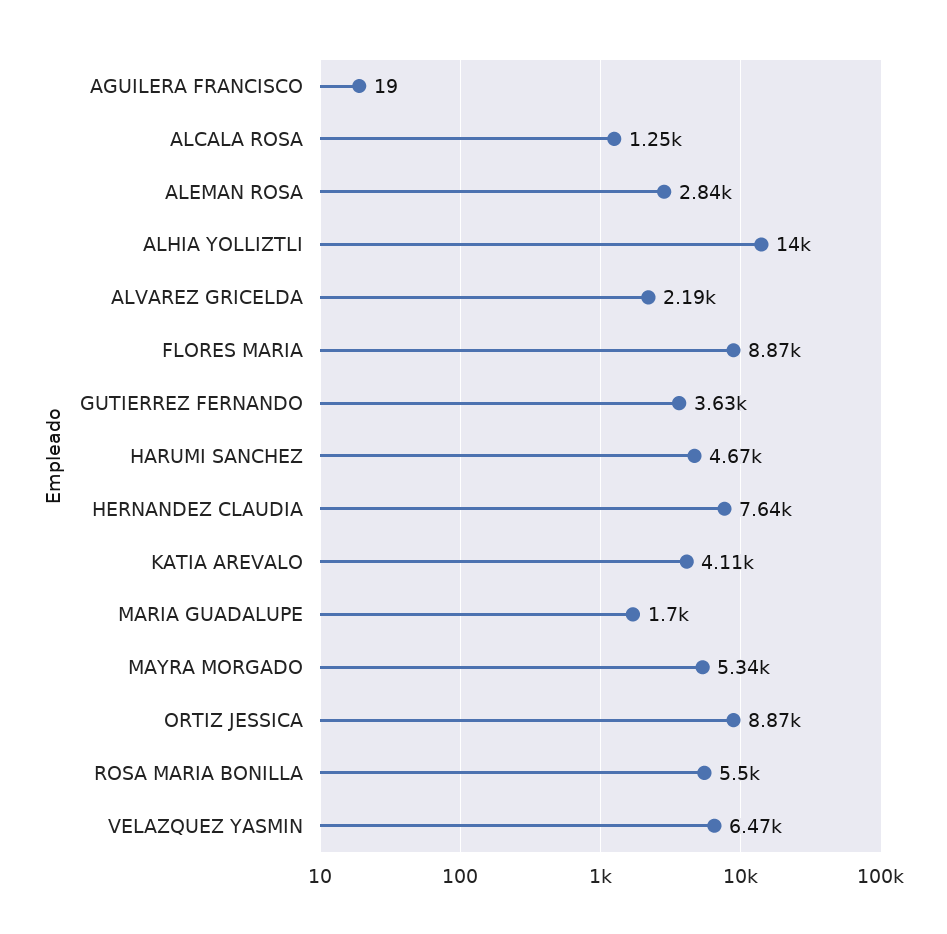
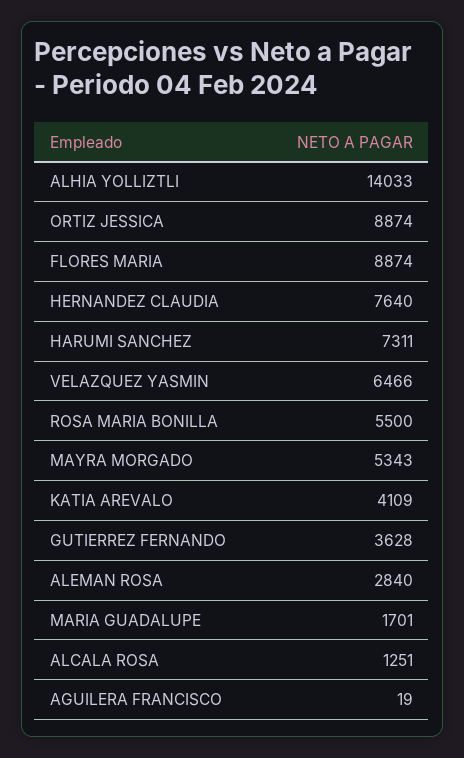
  {
    "AGUILERA FRANCISCO": 19,
    "ALCALA ROSA": 1251,
    "ALEMAN ROSA": 2840,
    "ALHIA YOLLIZTLI": 14033,
-   "ALVAREZ GRICELDA": 2190,
    "FLORES MARIA": 8874,
    "GUTIERREZ FERNANDO": 3628,
-   "HARUMI SANCHEZ": 4670,
+   "HARUMI SANCHEZ": 7311,
    "HERNANDEZ CLAUDIA": 7640,
    "KATIA AREVALO": 4109,
    "MARIA GUADALUPE": 1701,
    "MAYRA MORGADO": 5343,
    "ORTIZ JESSICA": 8874,
    "ROSA MARIA BONILLA": 5500,
    "VELAZQUEZ YASMIN": 6466
  }

